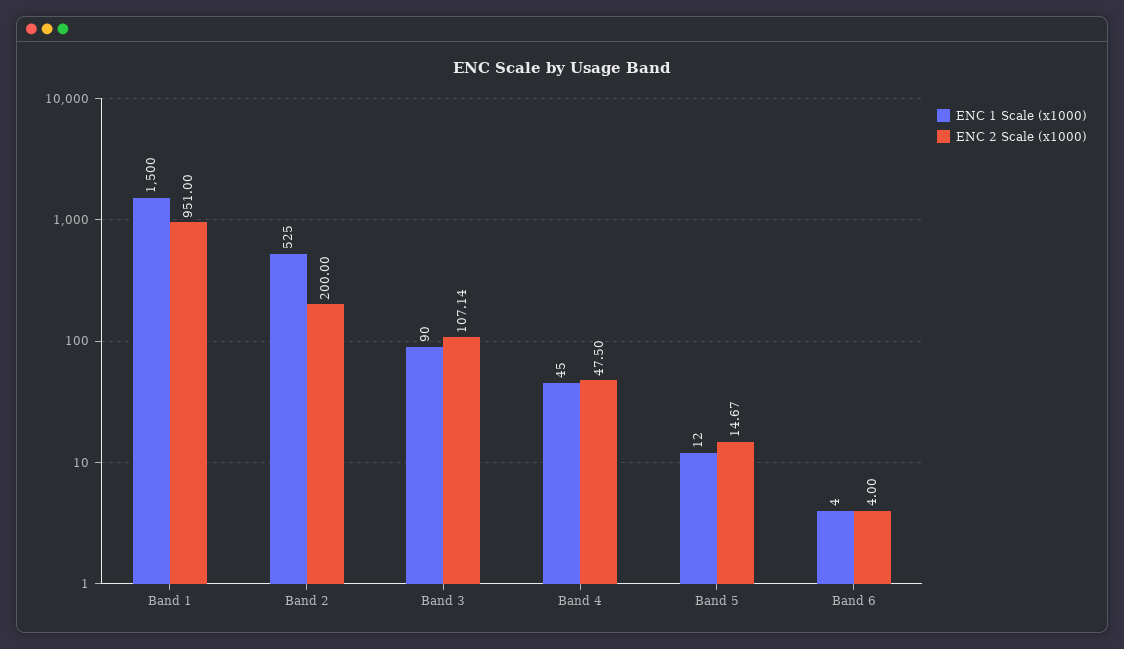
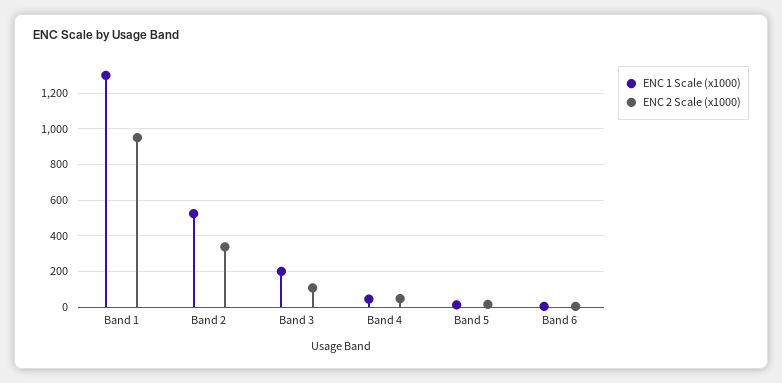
  {
    "ENC 1 Scale (x1000)": {
-     "Band 1": 1500,
+     "Band 1": 1300,
      "Band 2": 525,
-     "Band 3": 90,
+     "Band 3": 200,
      "Band 4": 45,
      "Band 5": 12,
      "Band 6": 4
    },
    "ENC 2 Scale (x1000)": {
      "Band 1": 951,
-     "Band 2": 200,
+     "Band 2": 350,
      "Band 3": 107.14,
      "Band 4": 47.5,
      "Band 5": 14.67,
      "Band 6": 4
    }
  }

